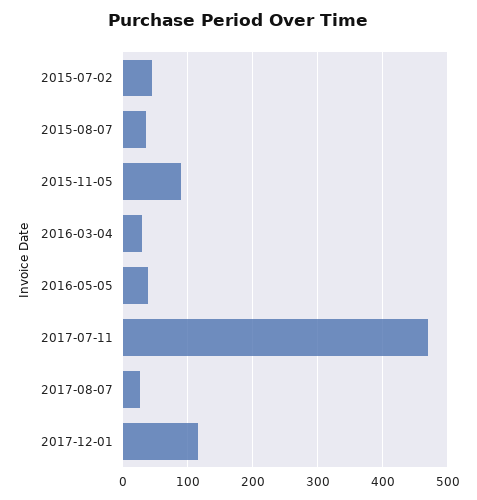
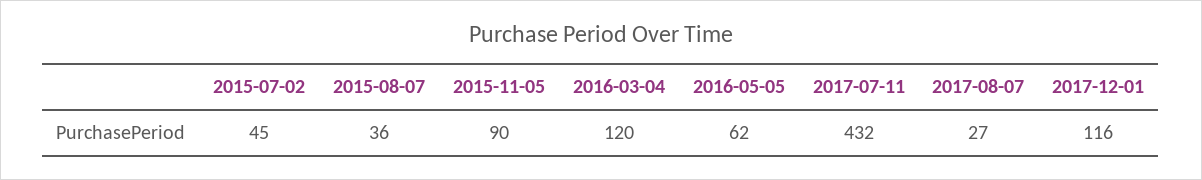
  {
    "2015-07-02": 45,
    "2015-08-07": 36,
    "2015-11-05": 90,
-   "2016-03-04": 30,
+   "2016-03-04": 120,
-   "2016-05-05": 40,
+   "2016-05-05": 62,
-   "2017-07-11": 470,
+   "2017-07-11": 432,
    "2017-08-07": 27,
    "2017-12-01": 116
  }

